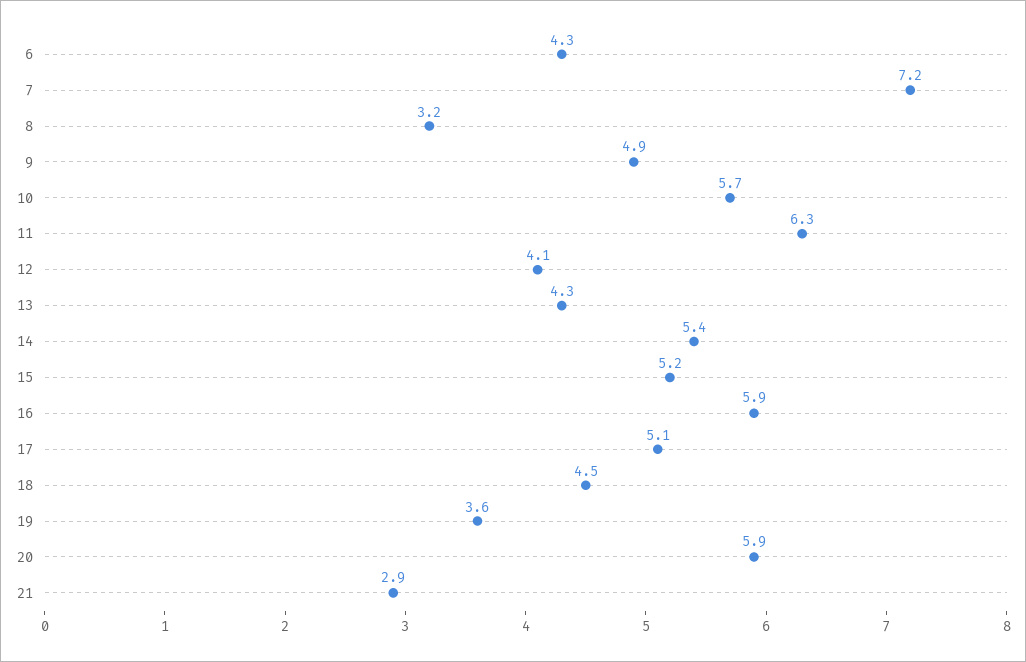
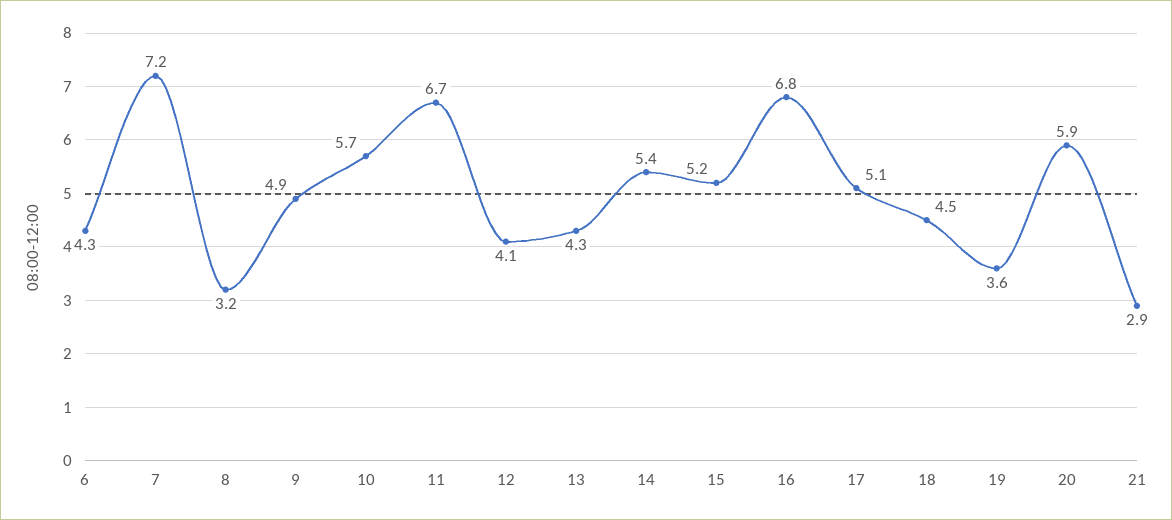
  {
    "6": 4.3,
    "7": 7.2,
    "8": 3.2,
    "9": 4.9,
    "10": 5.7,
-   "11": 6.3,
+   "11": 6.7,
    "12": 4.1,
    "13": 4.3,
    "14": 5.4,
    "15": 5.2,
-   "16": 5.9,
+   "16": 6.8,
    "17": 5.1,
    "18": 4.5,
    "19": 3.6,
    "20": 5.9,
    "21": 2.9
  }

